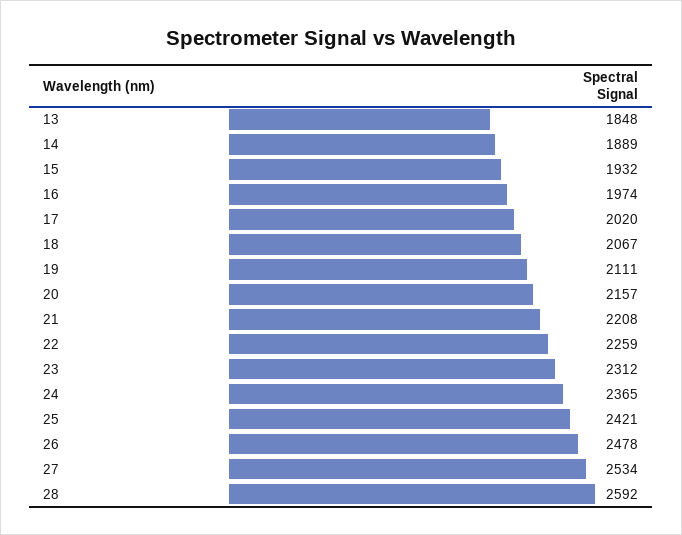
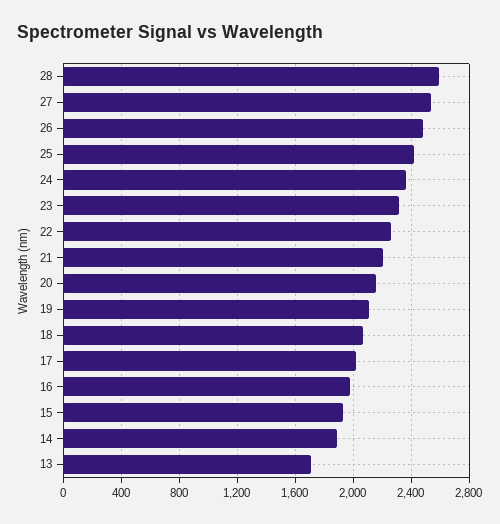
  {
-   "13": 1848,
+   "13": 1700,
    "14": 1889,
    "15": 1932,
    "16": 1974,
    "17": 2020,
    "18": 2067,
    "19": 2111,
    "20": 2157,
    "21": 2208,
    "22": 2259,
    "23": 2312,
    "24": 2365,
    "25": 2421,
    "26": 2478,
    "27": 2534,
    "28": 2592
  }

